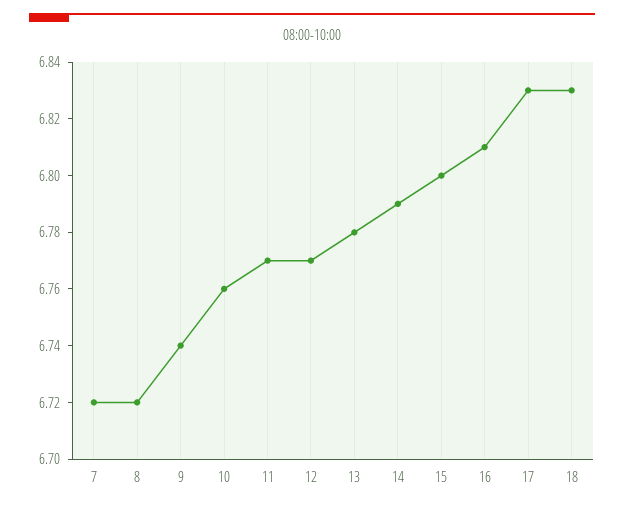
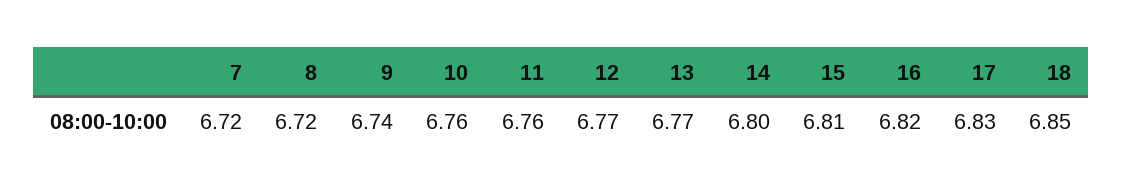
  {
    "7": 6.72,
    "8": 6.72,
    "9": 6.74,
    "10": 6.76,
-   "11": 6.77,
+   "11": 6.76,
    "12": 6.77,
-   "13": 6.78,
+   "13": 6.77,
-   "14": 6.79,
+   "14": 6.8,
-   "15": 6.8,
+   "15": 6.81,
-   "16": 6.81,
+   "16": 6.82,
    "17": 6.83,
-   "18": 6.83
+   "18": 6.85
  }

